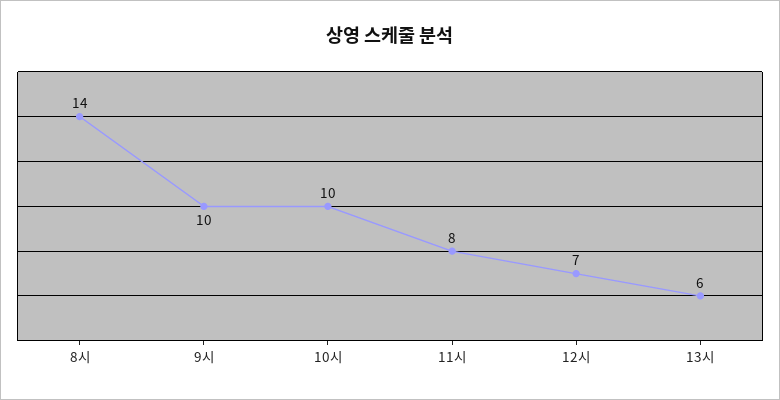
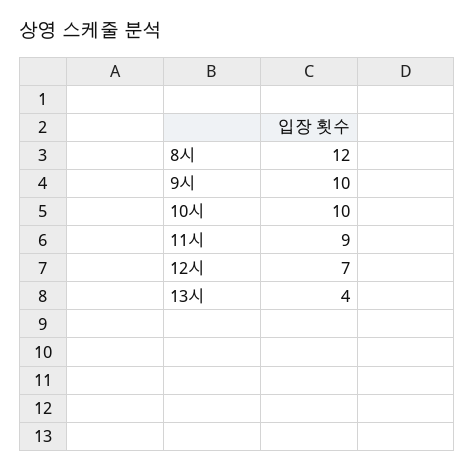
  {
-   "8시": 14,
+   "8시": 12,
    "9시": 10,
    "10시": 10,
-   "11시": 8,
+   "11시": 9,
    "12시": 7,
-   "13시": 6
+   "13시": 4
  }

